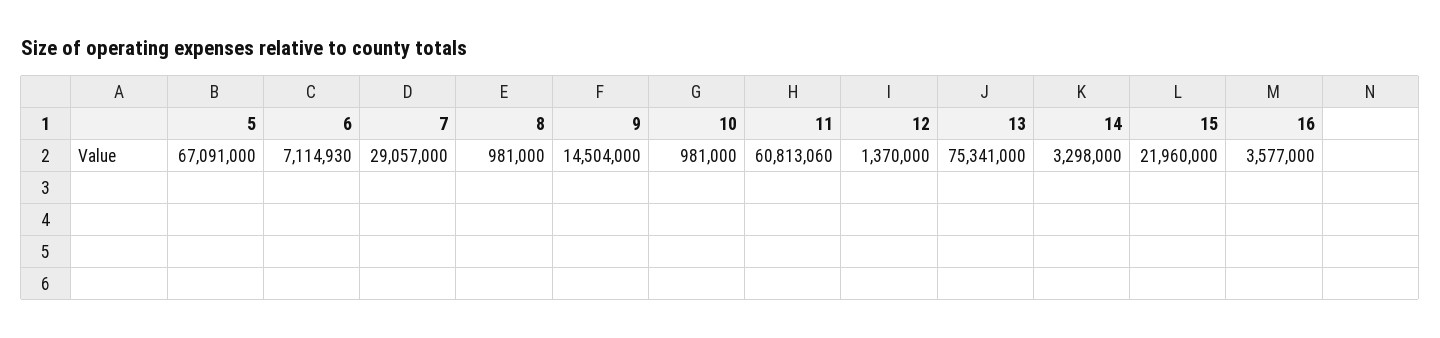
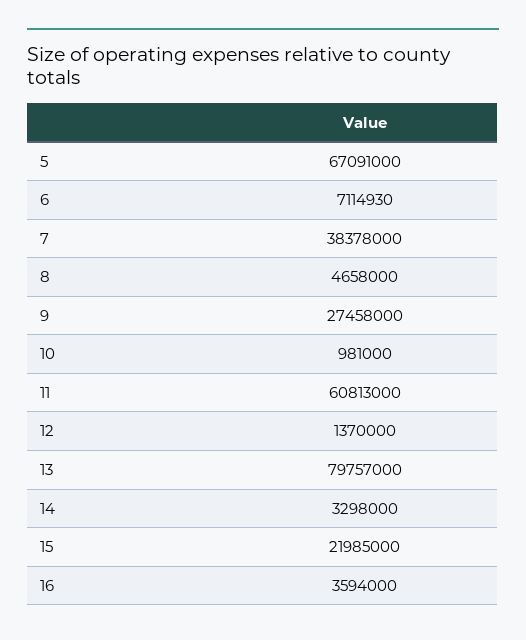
  {
    "5": 67091000,
    "6": 7114930,
-   "7": 29057000,
+   "7": 38378000,
-   "8": 981000,
+   "8": 4658000,
-   "9": 14504000,
+   "9": 27458000,
    "10": 981000,
-   "11": 60813060,
+   "11": 60813000,
    "12": 1370000,
-   "13": 75341000,
+   "13": 79757000,
    "14": 3298000,
-   "15": 21960000,
+   "15": 21985000,
-   "16": 3577000
+   "16": 3594000
  }

